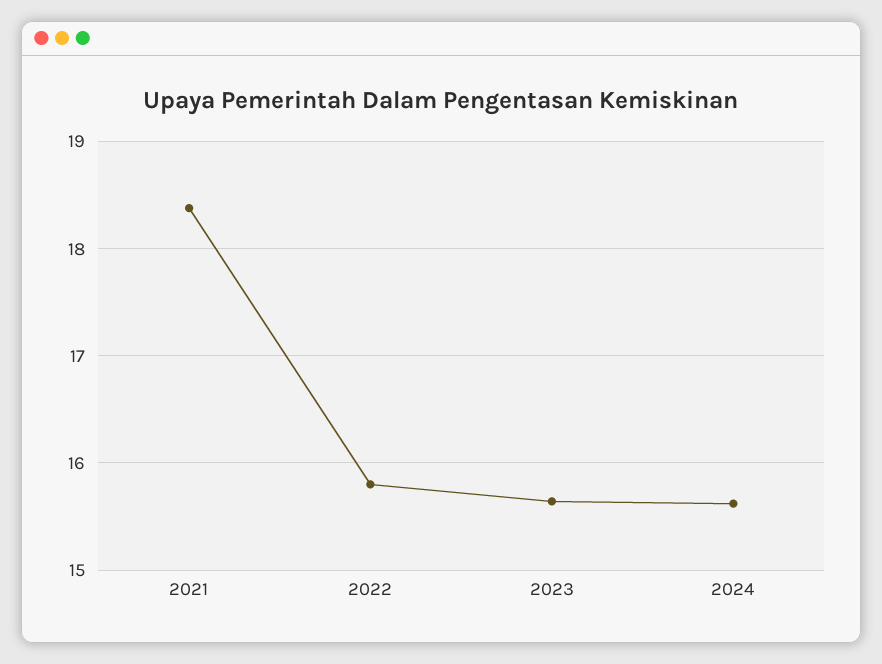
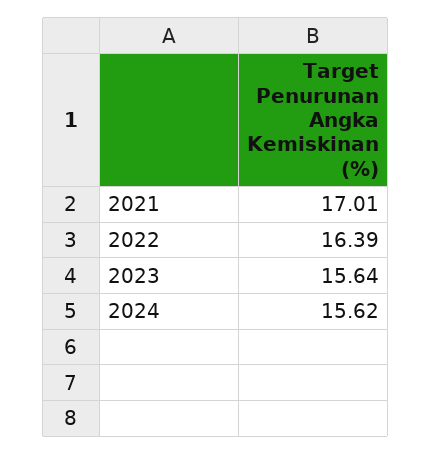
  {
-   "2021": 18.4,
+   "2021": 17.01,
-   "2022": 15.8,
+   "2022": 16.39,
    "2023": 15.64,
    "2024": 15.62
  }

